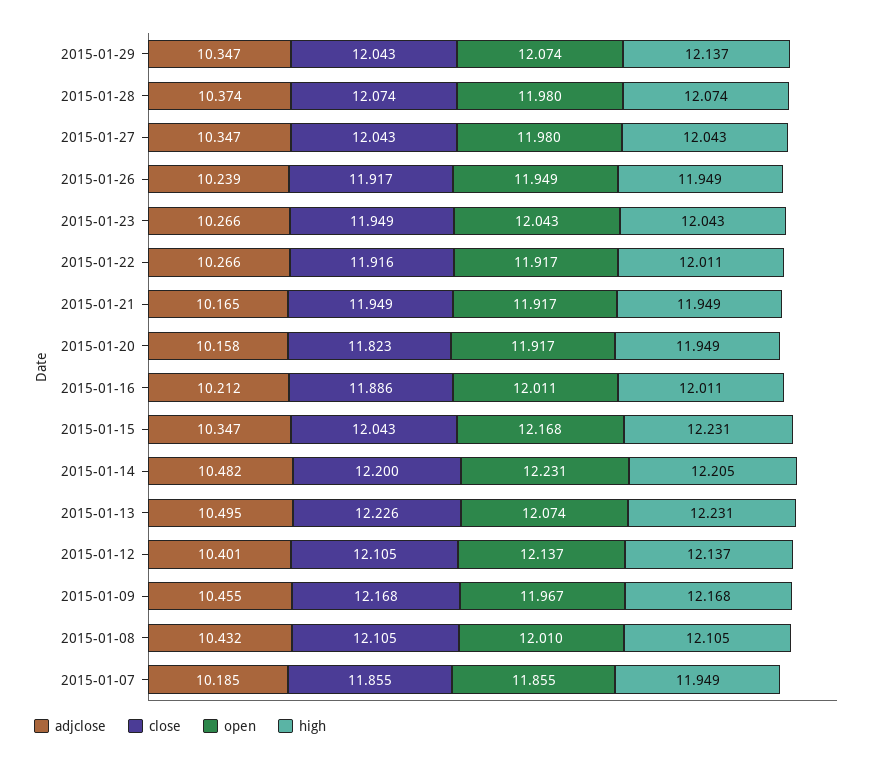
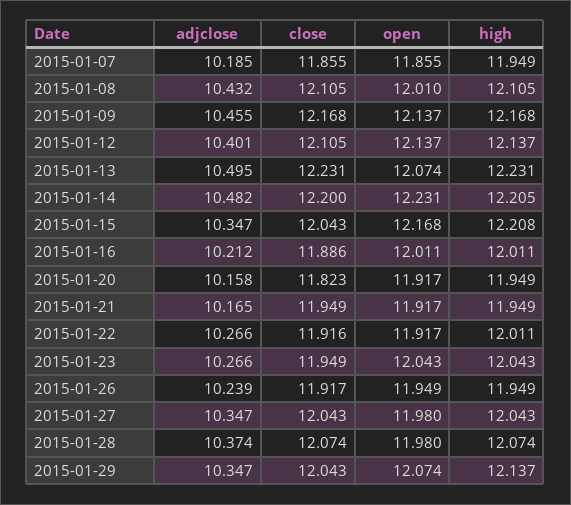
  {
    "adjclose": {
      "2015-01-29": 10.347,
      "2015-01-28": 10.374,
      "2015-01-27": 10.347,
      "2015-01-26": 10.239,
      "2015-01-23": 10.266,
      "2015-01-22": 10.266,
      "2015-01-21": 10.165,
      "2015-01-20": 10.158,
      "2015-01-16": 10.212,
      "2015-01-15": 10.347,
      "2015-01-14": 10.482,
      "2015-01-13": 10.495,
      "2015-01-12": 10.401,
      "2015-01-09": 10.455,
      "2015-01-08": 10.432,
      "2015-01-07": 10.185
    },
    "close": {
      "2015-01-29": 12.043,
      "2015-01-28": 12.074,
      "2015-01-27": 12.043,
      "2015-01-26": 11.917,
      "2015-01-23": 11.949,
      "2015-01-22": 11.916,
      "2015-01-21": 11.949,
      "2015-01-20": 11.823,
      "2015-01-16": 11.886,
      "2015-01-15": 12.043,
      "2015-01-14": 12.2,
-     "2015-01-13": 12.226,
+     "2015-01-13": 12.231,
      "2015-01-12": 12.105,
      "2015-01-09": 12.168,
      "2015-01-08": 12.105,
      "2015-01-07": 11.855
    },
    "open": {
      "2015-01-29": 12.074,
      "2015-01-28": 11.98,
      "2015-01-27": 11.98,
      "2015-01-26": 11.949,
      "2015-01-23": 12.043,
      "2015-01-22": 11.917,
      "2015-01-21": 11.917,
      "2015-01-20": 11.917,
      "2015-01-16": 12.011,
      "2015-01-15": 12.168,
      "2015-01-14": 12.231,
      "2015-01-13": 12.074,
      "2015-01-12": 12.137,
-     "2015-01-09": 11.967,
+     "2015-01-09": 12.137,
      "2015-01-08": 12.01,
      "2015-01-07": 11.855
    },
    "high": {
      "2015-01-29": 12.137,
      "2015-01-28": 12.074,
      "2015-01-27": 12.043,
      "2015-01-26": 11.949,
      "2015-01-23": 12.043,
      "2015-01-22": 12.011,
      "2015-01-21": 11.949,
      "2015-01-20": 11.949,
      "2015-01-16": 12.011,
-     "2015-01-15": 12.231,
+     "2015-01-15": 12.208,
      "2015-01-14": 12.205,
      "2015-01-13": 12.231,
      "2015-01-12": 12.137,
      "2015-01-09": 12.168,
      "2015-01-08": 12.105,
      "2015-01-07": 11.949
    }
  }

